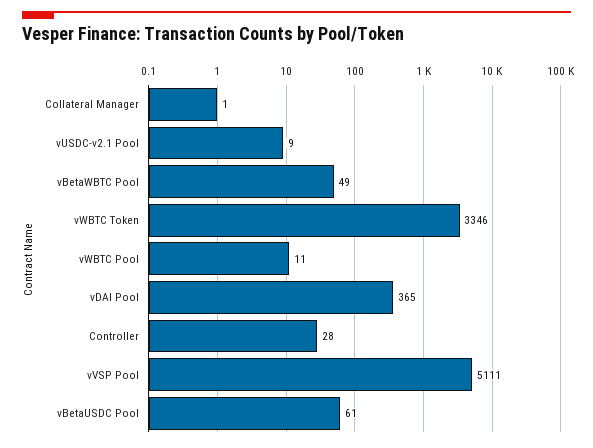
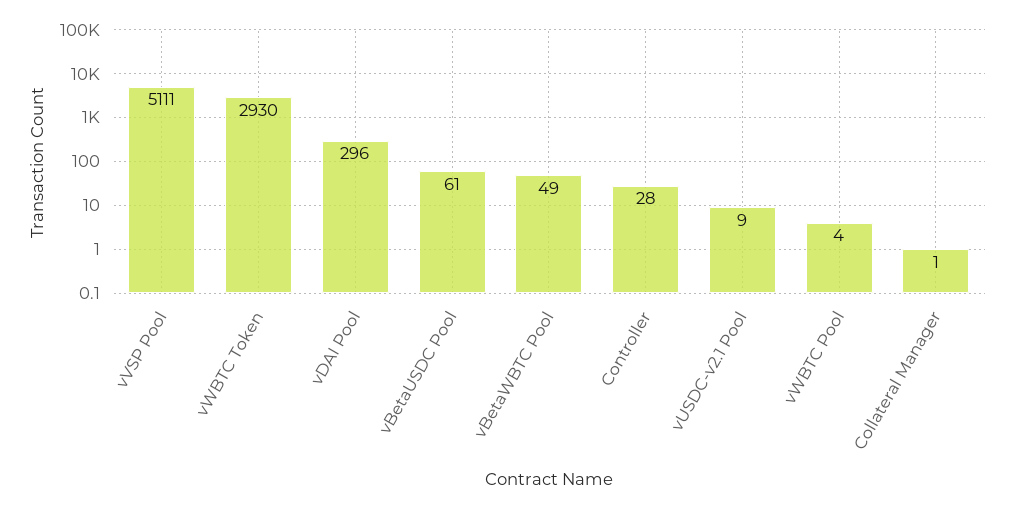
  {
    "Collateral Manager": 1,
    "vUSDC-v2.1 Pool": 9,
    "vBetaWBTC Pool": 49,
-   "vWBTC Token": 3346,
+   "vWBTC Token": 2930,
-   "vWBTC Pool": 11,
+   "vWBTC Pool": 4,
-   "vDAI Pool": 365,
+   "vDAI Pool": 296,
    "Controller": 28,
    "vVSP Pool": 5111,
    "vBetaUSDC Pool": 61
  }

